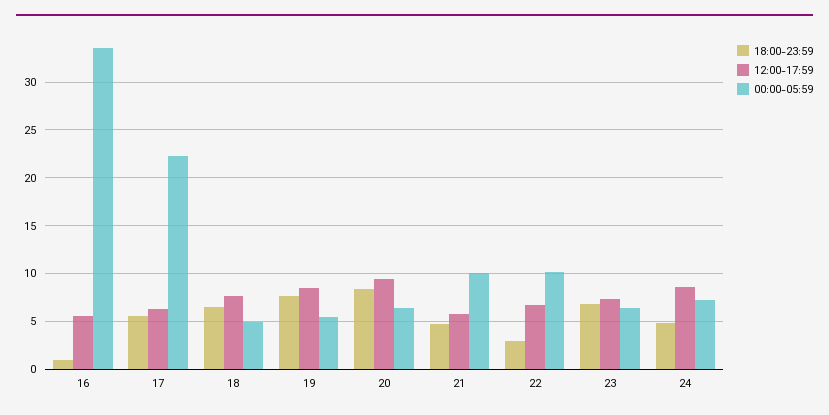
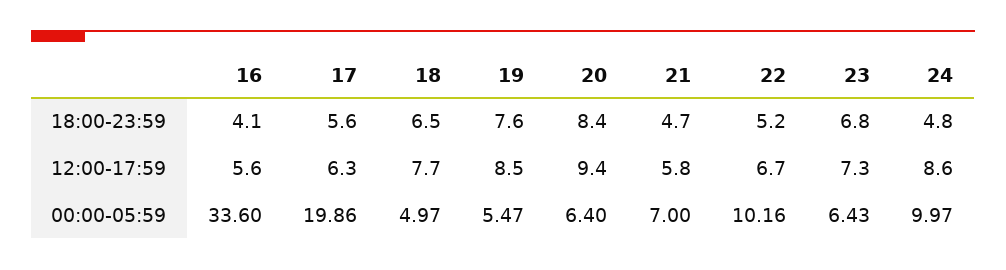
  {
    "18:00-23:59": {
-     "16": 1,
+     "16": 4.1,
      "17": 5.6,
      "18": 6.5,
      "19": 7.6,
      "20": 8.4,
      "21": 4.7,
-     "22": 3,
+     "22": 5.2,
      "23": 6.8,
      "24": 4.8
    },
    "12:00-17:59": {
      "16": 5.6,
      "17": 6.3,
      "18": 7.7,
      "19": 8.5,
      "20": 9.4,
      "21": 5.8,
      "22": 6.7,
      "23": 7.3,
      "24": 8.6
    },
    "00:00-05:59": {
      "16": 33.6,
-     "17": 22,
+     "17": 19.86,
      "18": 4.97,
      "19": 5.47,
      "20": 6.4,
-     "21": 10,
+     "21": 7,
      "22": 10.16,
      "23": 6.43,
-     "24": 7
+     "24": 9.97
    }
  }

